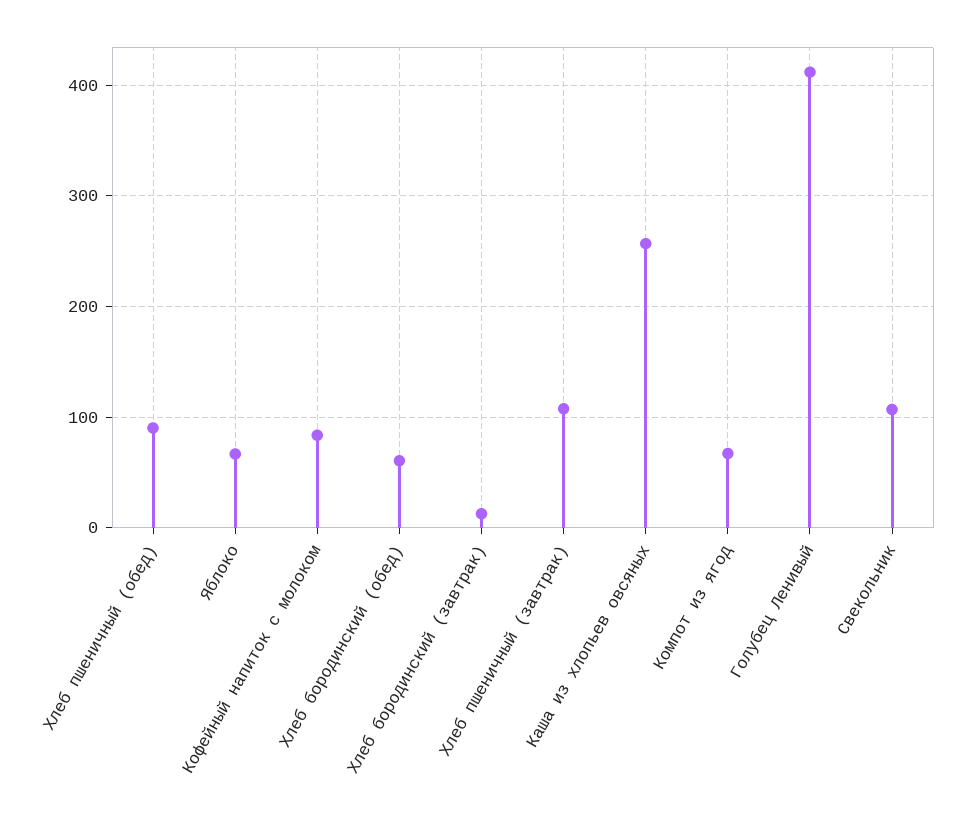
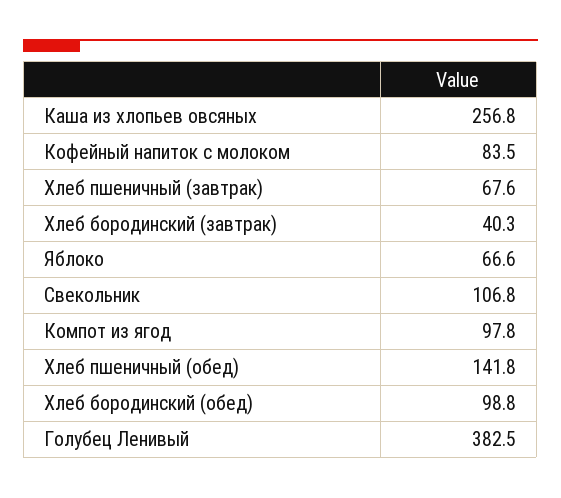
  {
-   "Хлеб пшеничный (обед)": 90,
+   "Хлеб пшеничный (обед)": 141.8,
    "Яблоко": 66.6,
    "Кофейный напиток с молоком": 83.5,
-   "Хлеб бородинский (обед)": 60,
+   "Хлеб бородинский (обед)": 98.8,
-   "Хлеб бородинский (завтрак)": 10,
+   "Хлеб бородинский (завтрак)": 40.3,
-   "Хлеб пшеничный (завтрак)": 110,
+   "Хлеб пшеничный (завтрак)": 67.6,
    "Каша из хлопьев овсяных": 256.8,
-   "Компот из ягод": 70,
+   "Компот из ягод": 97.8,
-   "Голубец Ленивый": 410,
+   "Голубец Ленивый": 382.5,
    "Свекольник": 106.8
  }

